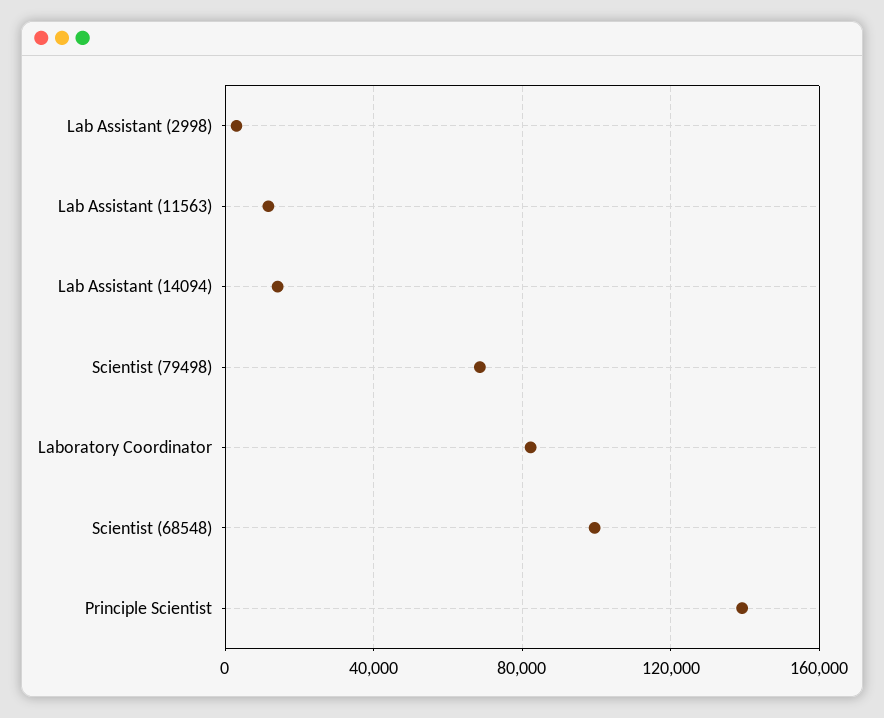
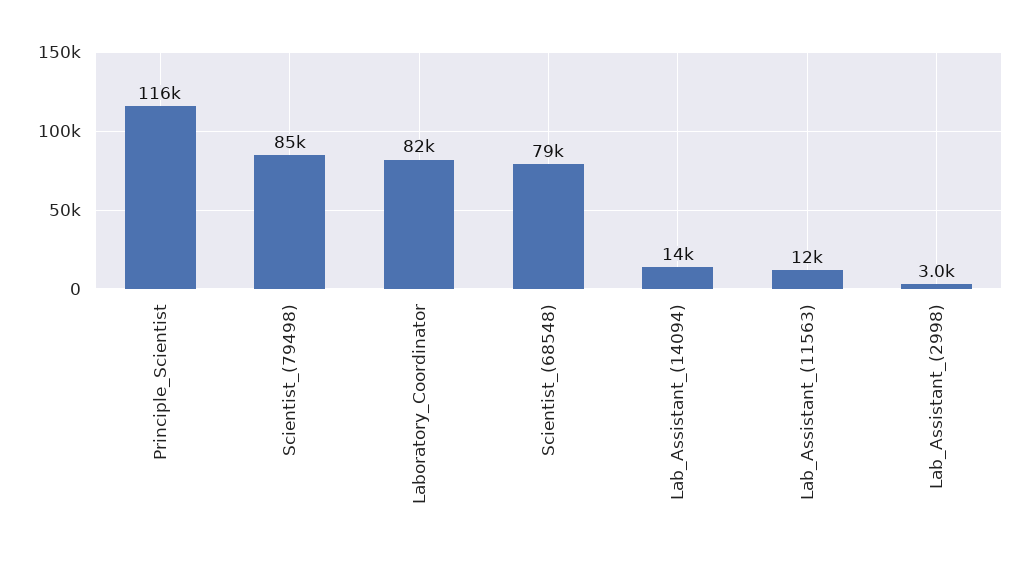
  {
    "Lab Assistant (2998)": 3000,
    "Lab Assistant (11563)": 12000,
    "Lab Assistant (14094)": 14000,
-   "Scientist (79498)": 70000,
+   "Scientist (79498)": 85000,
    "Laboratory Coordinator": 82000,
-   "Scientist (68548)": 100000,
+   "Scientist (68548)": 79000,
-   "Principle Scientist": 140000
+   "Principle Scientist": 116000
  }

